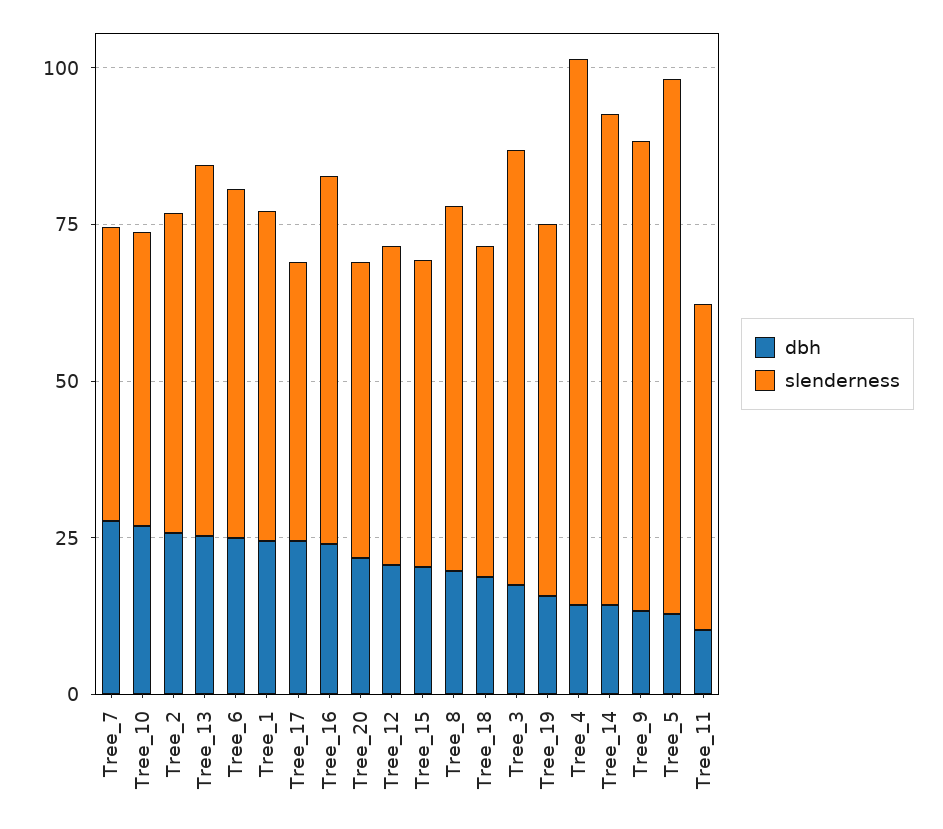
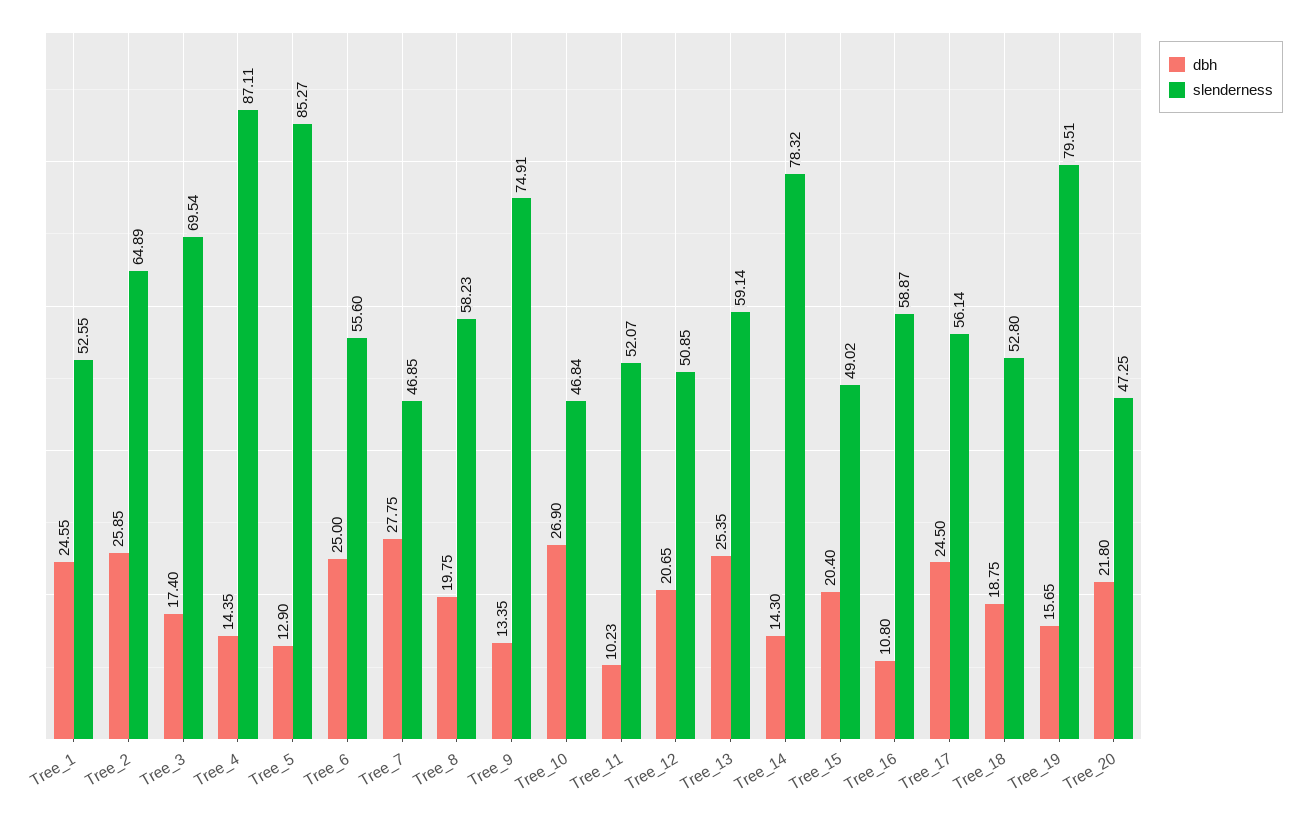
  {
    "dbh": {
      "Tree_7": 27.75,
      "Tree_10": 26.9,
      "Tree_2": 25.85,
      "Tree_13": 25.35,
      "Tree_6": 25,
      "Tree_1": 24.55,
      "Tree_17": 24.5,
-     "Tree_16": 25,
+     "Tree_16": 10.8,
      "Tree_20": 21.8,
      "Tree_12": 20.65,
      "Tree_15": 20.4,
      "Tree_8": 19.75,
      "Tree_18": 18.75,
      "Tree_3": 17.4,
      "Tree_19": 15.65,
      "Tree_4": 14.35,
      "Tree_14": 14.3,
      "Tree_9": 13.35,
      "Tree_5": 12.9,
      "Tree_11": 10.23
    },
    "slenderness": {
      "Tree_7": 46.85,
      "Tree_10": 46.84,
-     "Tree_2": 50,
+     "Tree_2": 64.89,
      "Tree_13": 59.14,
      "Tree_6": 55.6,
      "Tree_1": 52.55,
-     "Tree_17": 45,
+     "Tree_17": 56.14,
      "Tree_16": 58.87,
      "Tree_20": 47.25,
      "Tree_12": 50.85,
      "Tree_15": 49.02,
      "Tree_8": 58.23,
      "Tree_18": 52.8,
      "Tree_3": 69.54,
-     "Tree_19": 60,
+     "Tree_19": 79.51,
      "Tree_4": 87.11,
      "Tree_14": 78.32,
      "Tree_9": 74.91,
      "Tree_5": 85.27,
      "Tree_11": 52.07
    }
  }

